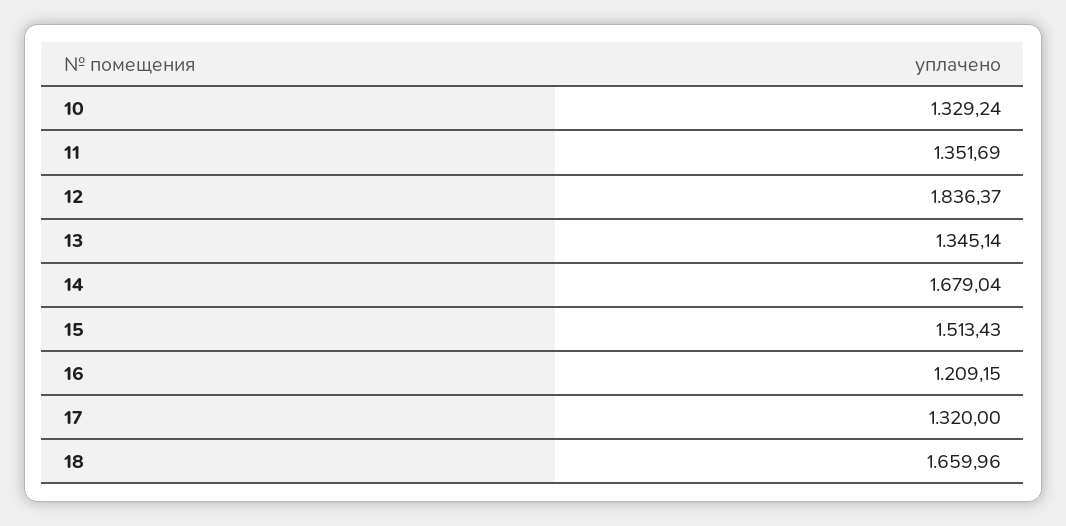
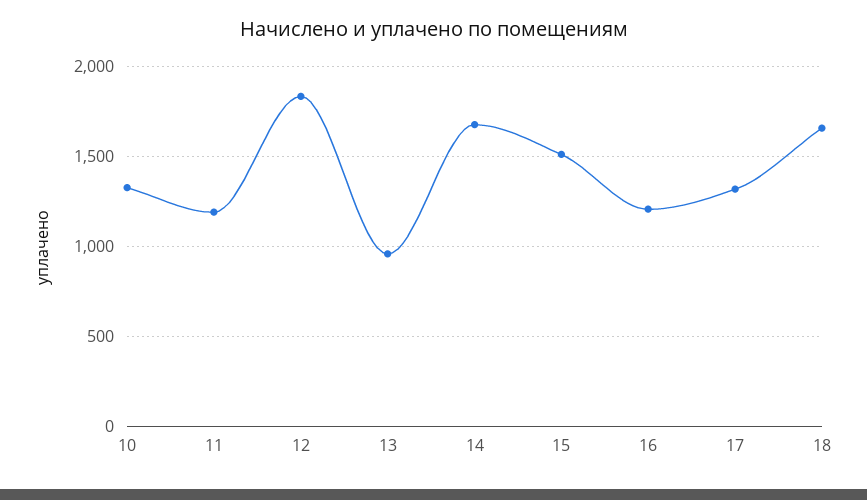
  {
    "10": 1329.24,
-   "11": 1351.69,
+   "11": 1200,
    "12": 1836.37,
-   "13": 1345.14,
+   "13": 950,
    "14": 1679.04,
    "15": 1513.43,
    "16": 1209.15,
    "17": 1320,
    "18": 1659.96
  }

